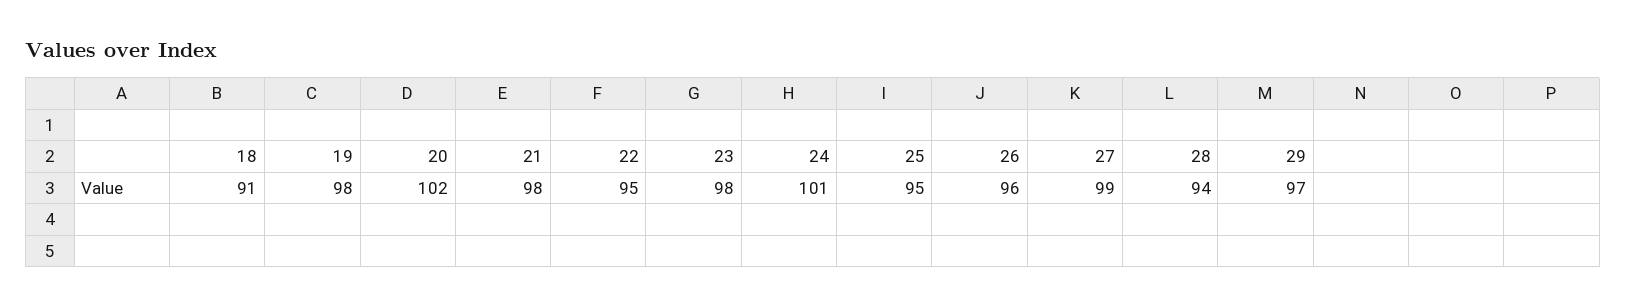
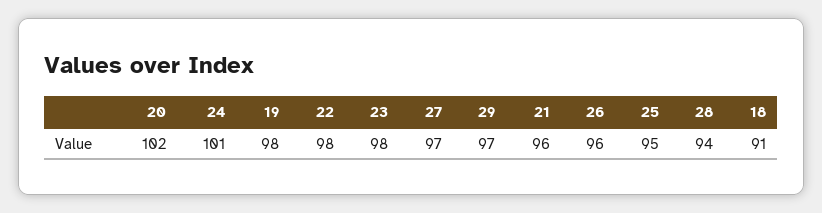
  {
    "18": 91,
    "19": 98,
    "20": 102,
-   "21": 98,
+   "21": 96,
-   "22": 95,
+   "22": 98,
    "23": 98,
    "24": 101,
    "25": 95,
    "26": 96,
-   "27": 99,
+   "27": 97,
    "28": 94,
    "29": 97
  }

